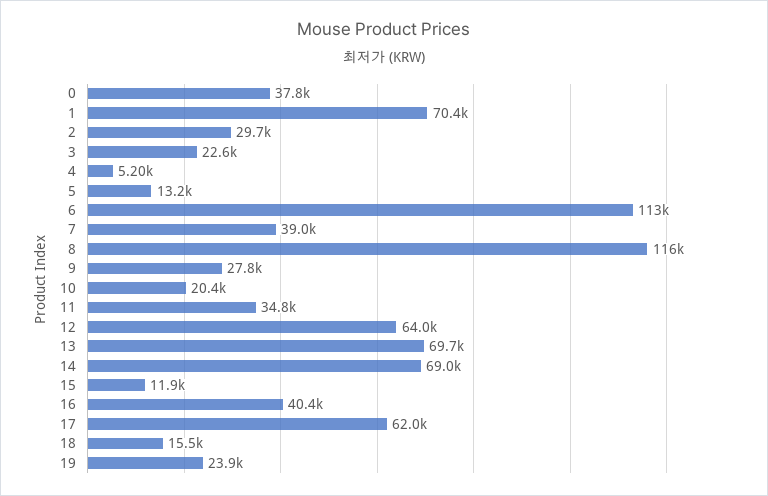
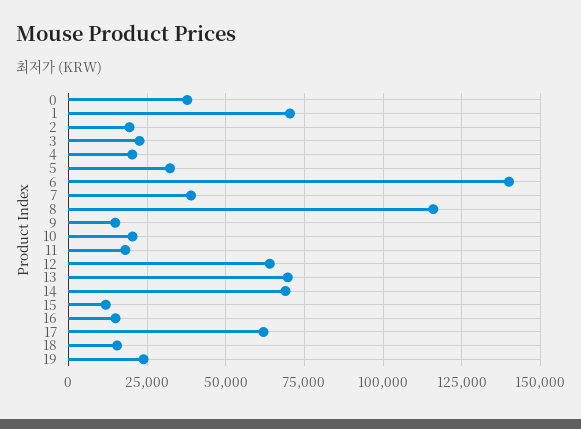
  {
    "0": 37800,
    "1": 70400,
-   "2": 29700,
+   "2": 20000,
    "3": 22600,
-   "4": 5200,
+   "4": 20000,
-   "5": 13200,
+   "5": 32500,
-   "6": 113000,
+   "6": 140000,
    "7": 39000,
    "8": 116000,
-   "9": 27800,
+   "9": 15000,
    "10": 20400,
-   "11": 34800,
+   "11": 17500,
    "12": 64000,
    "13": 69700,
    "14": 69000,
    "15": 11900,
-   "16": 40400,
+   "16": 15000,
    "17": 62000,
    "18": 15500,
    "19": 23900
  }

